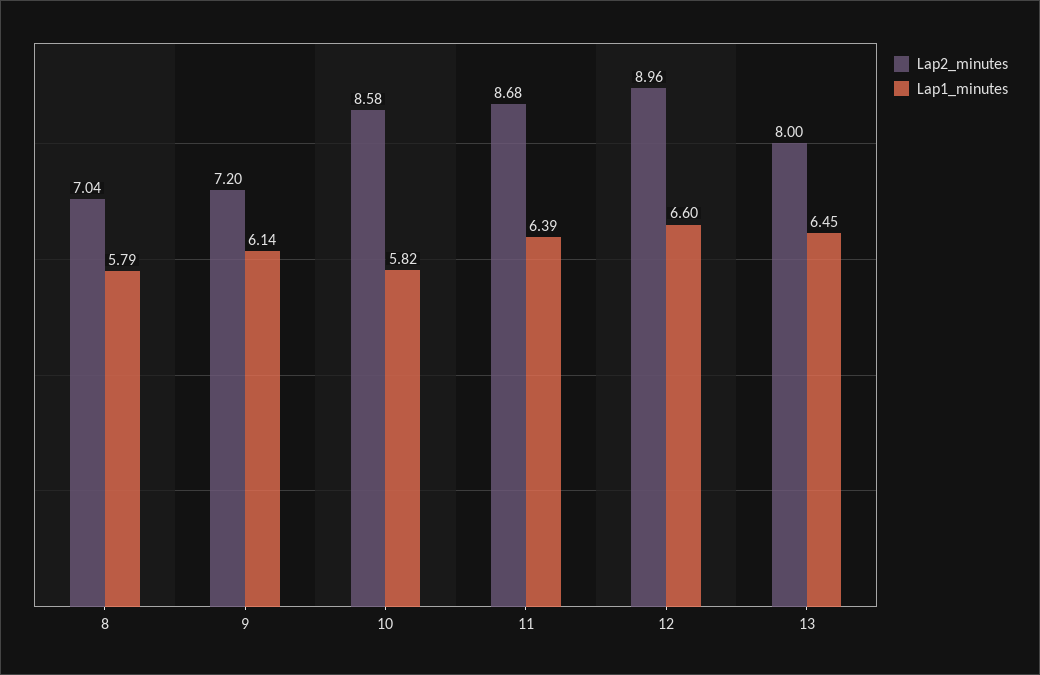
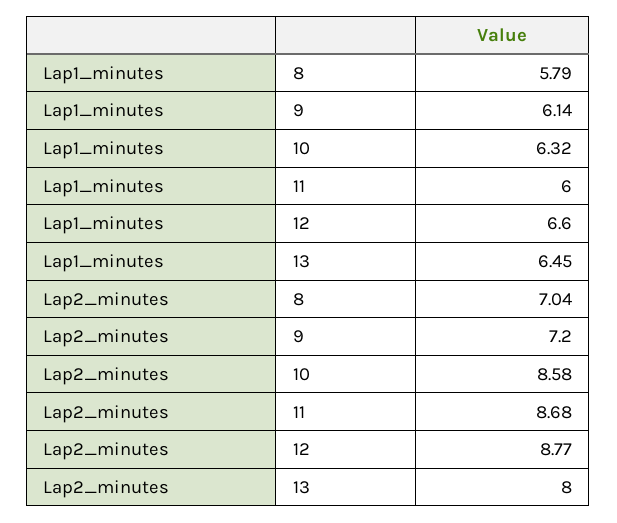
  {
    "Lap2_minutes": {
      "8": 7.04,
      "9": 7.2,
      "10": 8.58,
      "11": 8.68,
-     "12": 8.96,
+     "12": 8.77,
      "13": 8
    },
    "Lap1_minutes": {
      "8": 5.79,
      "9": 6.14,
-     "10": 5.82,
+     "10": 6.32,
-     "11": 6.39,
+     "11": 6,
      "12": 6.6,
      "13": 6.45
    }
  }

